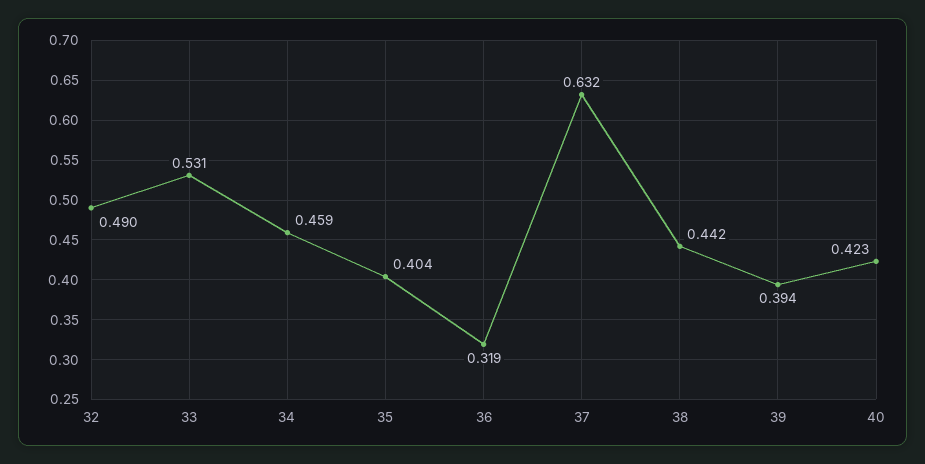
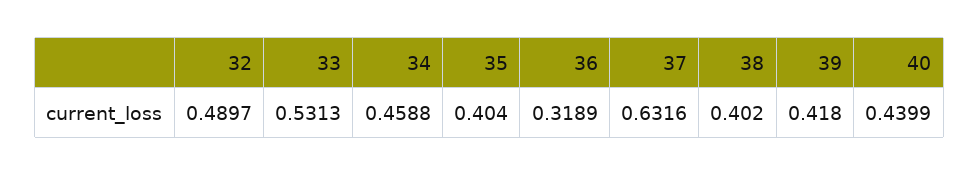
  {
    "32": 0.4897,
    "33": 0.5313,
    "34": 0.4588,
    "35": 0.404,
    "36": 0.3189,
    "37": 0.6316,
-   "38": 0.442,
+   "38": 0.402,
-   "39": 0.394,
+   "39": 0.418,
-   "40": 0.423
+   "40": 0.4399
  }

